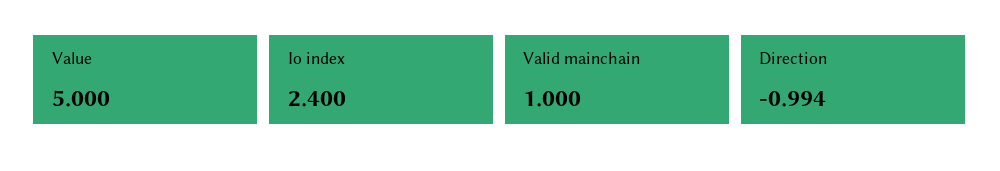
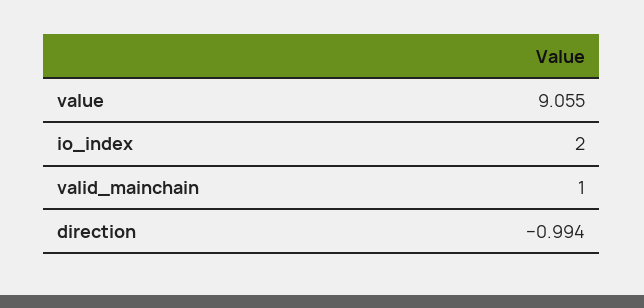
  {
-   "Value": 5,
+   "Value": 9.055,
-   "Io index": 2.4,
+   "Io index": 2,
    "Valid mainchain": 1,
    "Direction": -0.994
  }

